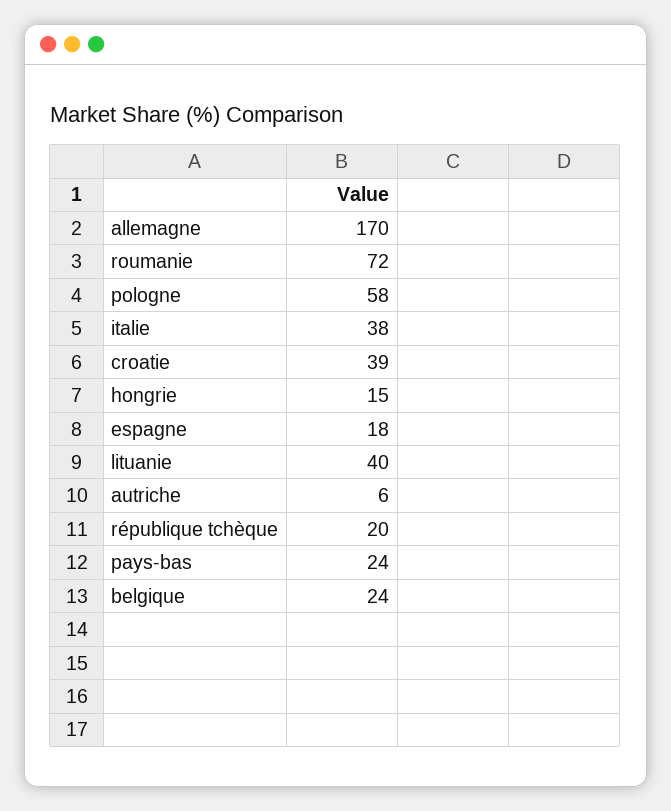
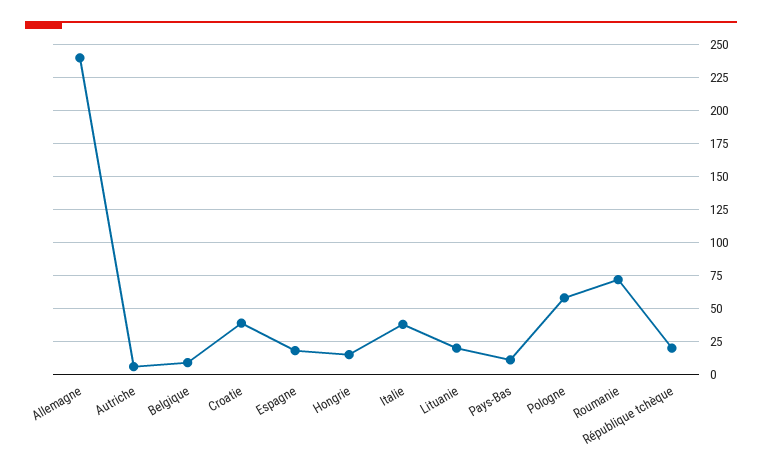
  {
-   "allemagne": 170,
+   "allemagne": 240,
    "roumanie": 72,
    "pologne": 58,
    "italie": 38,
    "croatie": 39,
    "hongrie": 15,
    "espagne": 18,
-   "lituanie": 40,
+   "lituanie": 20,
    "autriche": 6,
    "république tchèque": 20,
-   "pays-bas": 24,
+   "pays-bas": 10,
-   "belgique": 24
+   "belgique": 10
  }

